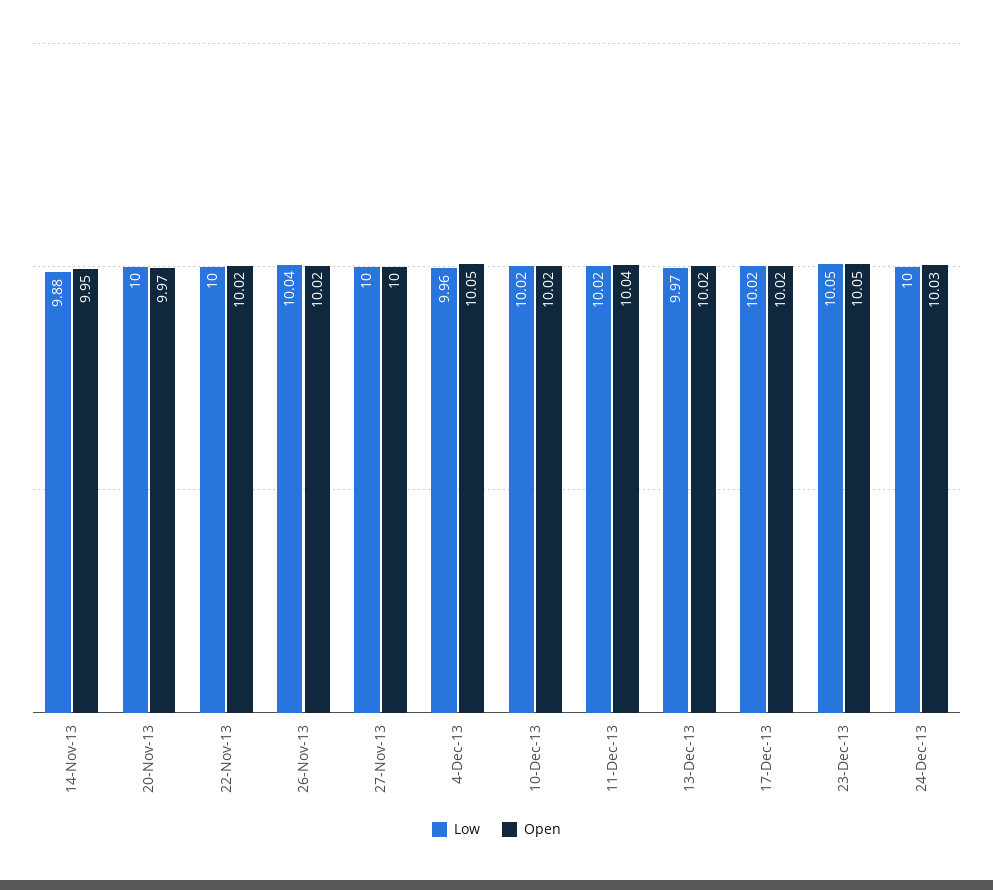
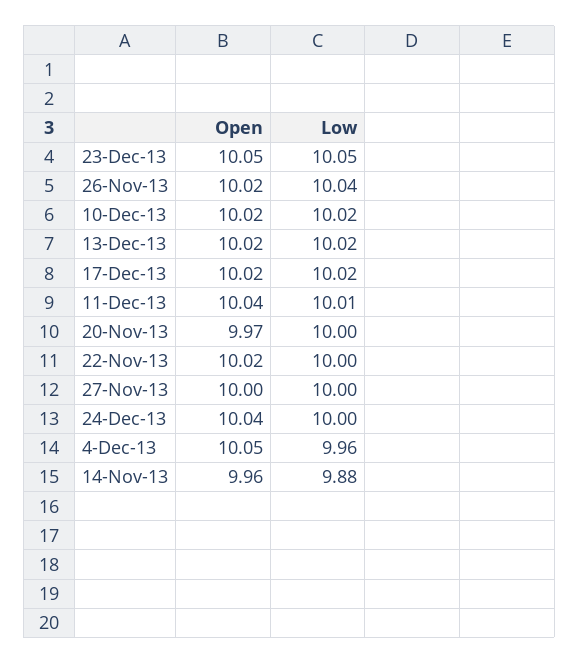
  {
    "Low": {
      "14-Nov-13": 9.88,
      "20-Nov-13": 10,
      "22-Nov-13": 10,
      "26-Nov-13": 10.04,
      "27-Nov-13": 10,
      "4-Dec-13": 9.96,
      "10-Dec-13": 10.02,
-     "11-Dec-13": 10.02,
+     "11-Dec-13": 10.01,
-     "13-Dec-13": 9.97,
+     "13-Dec-13": 10.02,
      "17-Dec-13": 10.02,
      "23-Dec-13": 10.05,
      "24-Dec-13": 10
    },
    "Open": {
-     "14-Nov-13": 9.95,
+     "14-Nov-13": 9.96,
      "20-Nov-13": 9.97,
      "22-Nov-13": 10.02,
      "26-Nov-13": 10.02,
      "27-Nov-13": 10,
      "4-Dec-13": 10.05,
      "10-Dec-13": 10.02,
      "11-Dec-13": 10.04,
      "13-Dec-13": 10.02,
      "17-Dec-13": 10.02,
      "23-Dec-13": 10.05,
-     "24-Dec-13": 10.03
+     "24-Dec-13": 10.04
    }
  }

